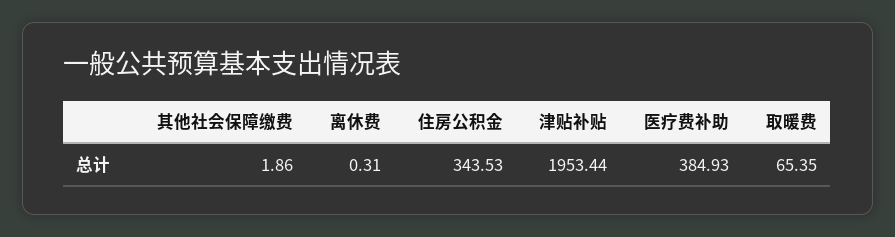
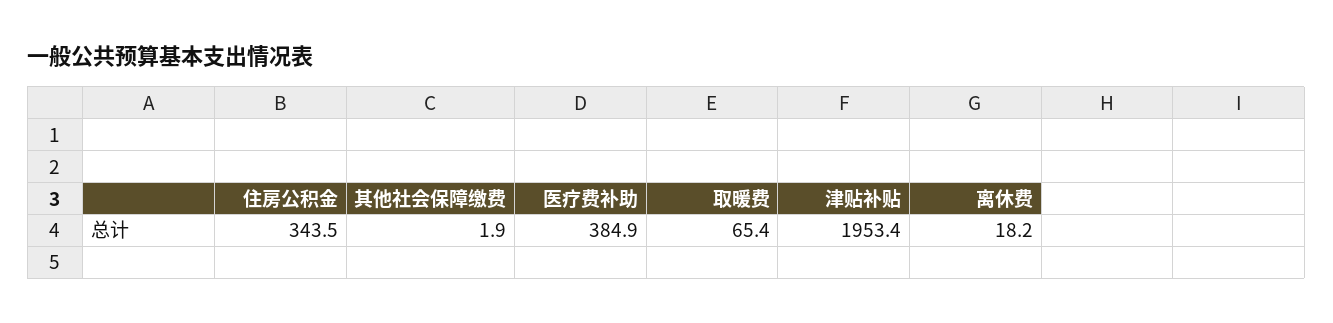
  {
    "其他社会保障缴费": 1.86,
-   "离休费": 0.31,
+   "离休费": 18.2,
    "住房公积金": 343.53,
    "津贴补贴": 1953.44,
    "医疗费补助": 384.93,
    "取暖费": 65.35
  }

